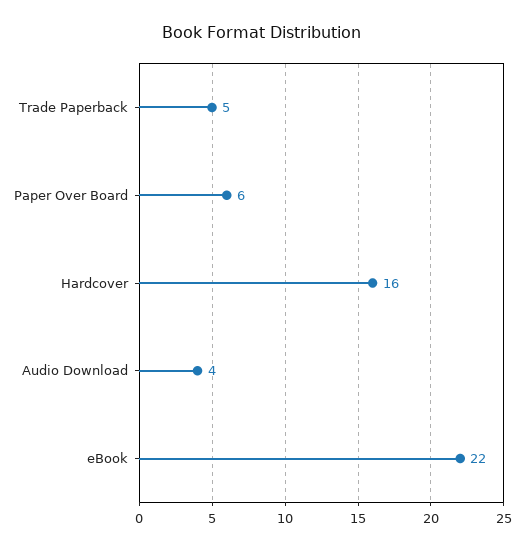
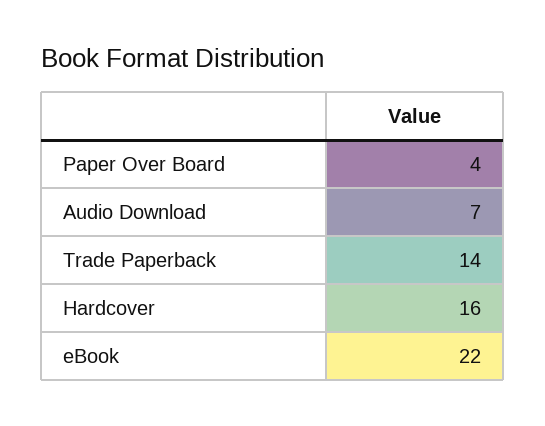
  {
-   "Trade Paperback": 5,
+   "Trade Paperback": 14,
-   "Paper Over Board": 6,
+   "Paper Over Board": 4,
    "Hardcover": 16,
-   "Audio Download": 4,
+   "Audio Download": 7,
    "eBook": 22
  }

